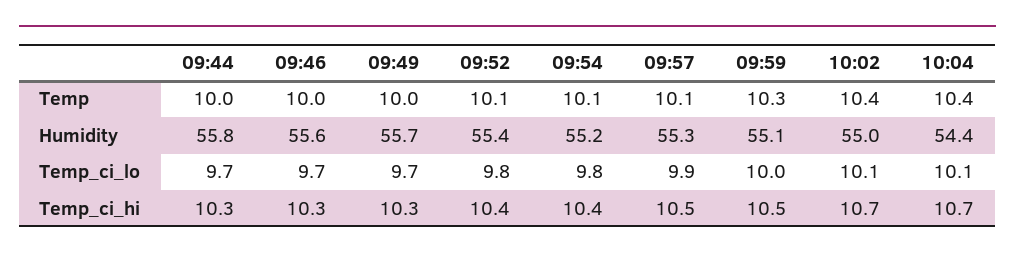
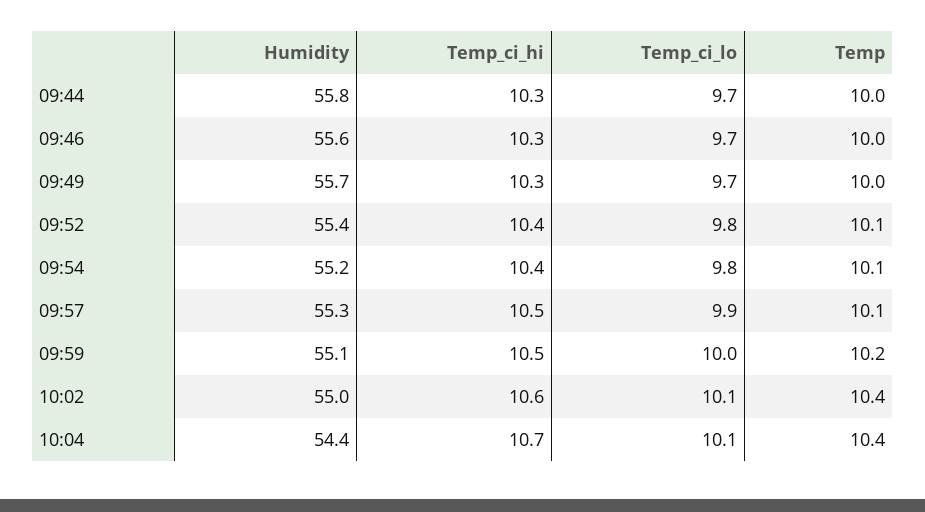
  {
    "09:44": {
      "Temp": 10,
      "Humidity": 55.8,
      "Temp_ci_lo": 9.7,
      "Temp_ci_hi": 10.3
    },
    "09:46": {
      "Temp": 10,
      "Humidity": 55.6,
      "Temp_ci_lo": 9.7,
      "Temp_ci_hi": 10.3
    },
    "09:49": {
      "Temp": 10,
      "Humidity": 55.7,
      "Temp_ci_lo": 9.7,
      "Temp_ci_hi": 10.3
    },
    "09:52": {
      "Temp": 10.1,
      "Humidity": 55.4,
      "Temp_ci_lo": 9.8,
      "Temp_ci_hi": 10.4
    },
    "09:54": {
      "Temp": 10.1,
      "Humidity": 55.2,
      "Temp_ci_lo": 9.8,
      "Temp_ci_hi": 10.4
    },
    "09:57": {
      "Temp": 10.1,
      "Humidity": 55.3,
      "Temp_ci_lo": 9.9,
      "Temp_ci_hi": 10.5
    },
    "09:59": {
-     "Temp": 10.3,
+     "Temp": 10.2,
      "Humidity": 55.1,
      "Temp_ci_lo": 10,
      "Temp_ci_hi": 10.5
    },
    "10:02": {
      "Temp": 10.4,
      "Humidity": 55,
      "Temp_ci_lo": 10.1,
-     "Temp_ci_hi": 10.7
+     "Temp_ci_hi": 10.6
    },
    "10:04": {
      "Temp": 10.4,
      "Humidity": 54.4,
      "Temp_ci_lo": 10.1,
      "Temp_ci_hi": 10.7
    }
  }

